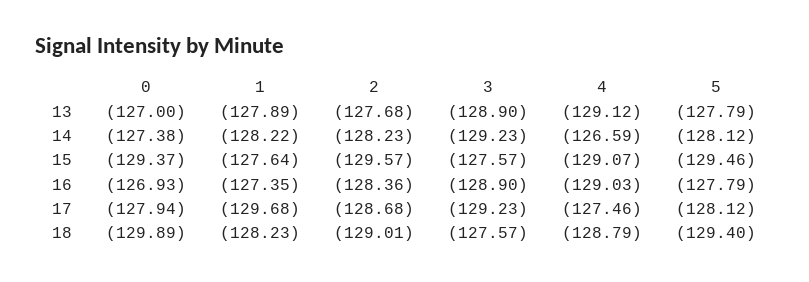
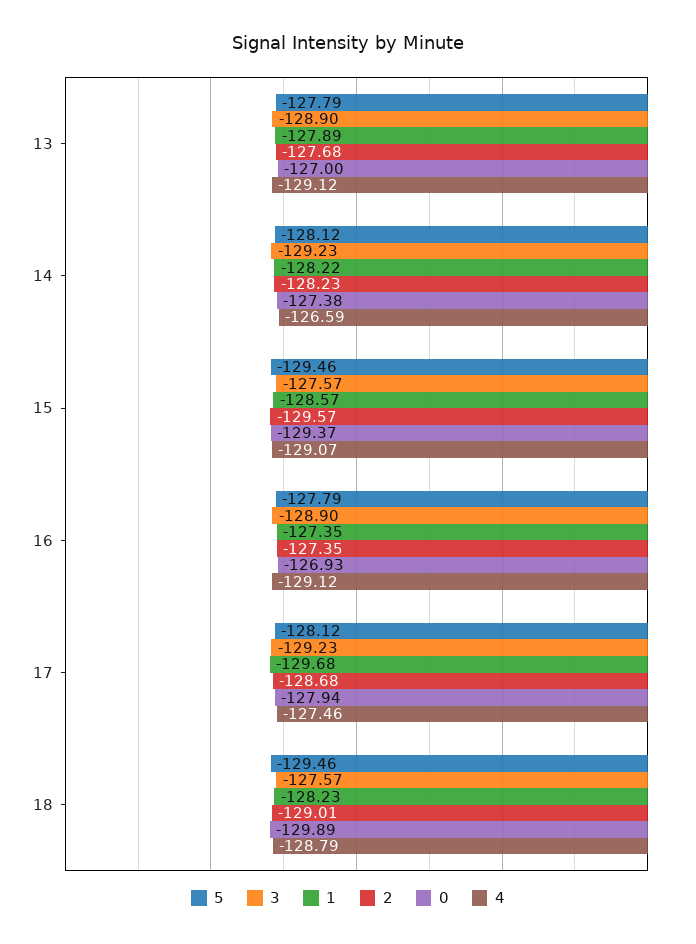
  {
    "0": {
      "13": -127,
      "14": -127.38,
      "15": -129.37,
      "16": -126.93,
      "17": -127.94,
      "18": -129.89
    },
    "1": {
      "13": -127.89,
      "14": -128.22,
-     "15": -127.64,
+     "15": -128.57,
      "16": -127.35,
      "17": -129.68,
      "18": -128.23
    },
    "2": {
      "13": -127.68,
      "14": -128.23,
      "15": -129.57,
-     "16": -128.36,
+     "16": -127.35,
      "17": -128.68,
      "18": -129.01
    },
    "3": {
      "13": -128.9,
      "14": -129.23,
      "15": -127.57,
      "16": -128.9,
      "17": -129.23,
      "18": -127.57
    },
    "4": {
      "13": -129.12,
      "14": -126.59,
      "15": -129.07,
-     "16": -129.03,
+     "16": -129.12,
      "17": -127.46,
      "18": -128.79
    },
    "5": {
      "13": -127.79,
      "14": -128.12,
      "15": -129.46,
      "16": -127.79,
      "17": -128.12,
-     "18": -129.4
+     "18": -129.46
    }
  }

